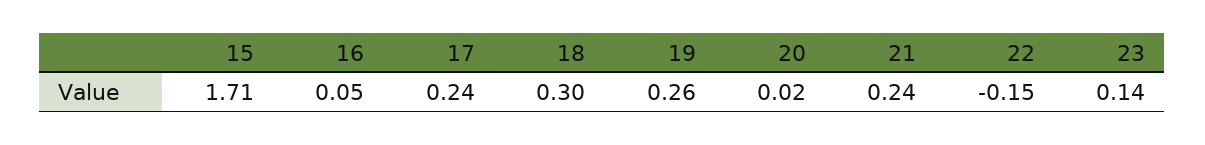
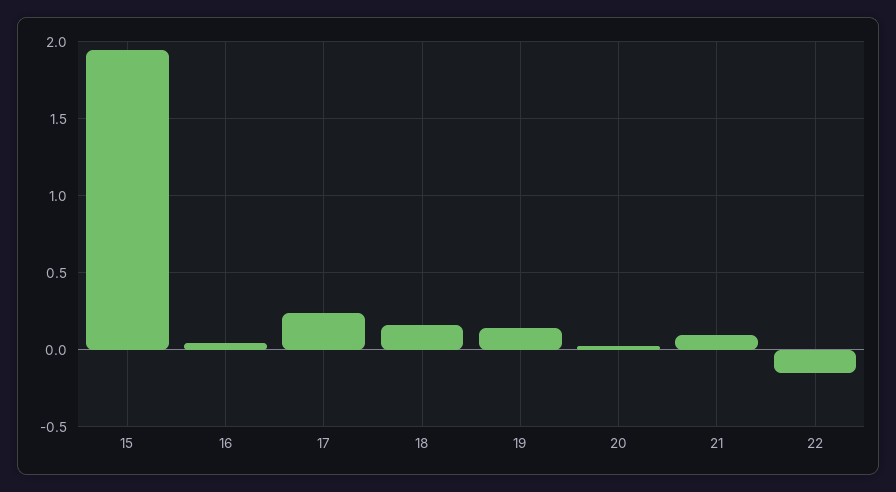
  {
-   "15": 1.71,
+   "15": 1.95,
    "16": 0.05,
    "17": 0.24,
-   "18": 0.3,
+   "18": 0.15,
-   "19": 0.26,
+   "19": 0.15,
    "20": 0.02,
-   "21": 0.24,
+   "21": 0.1,
-   "22": -0.15,
+   "22": -0.15
-   "23": 0.14
  }

